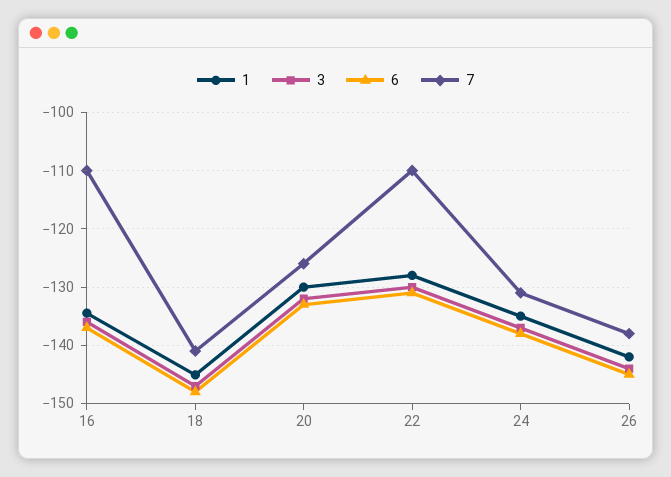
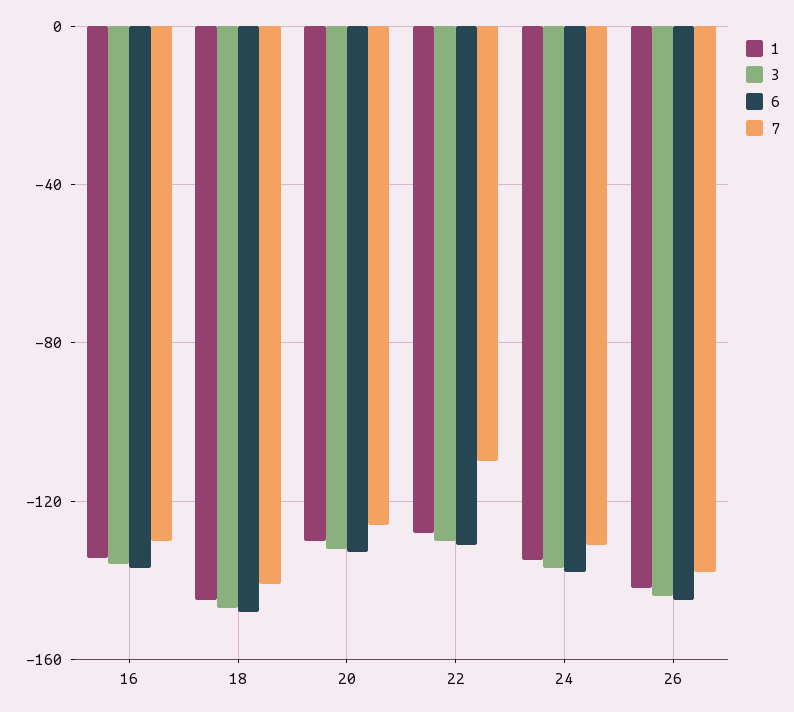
  {
    "1": {
      "16": -134,
      "18": -146,
      "20": -130,
      "22": -128,
      "24": -136,
      "26": -142
    },
    "3": {
      "16": -136,
      "18": -148,
      "20": -132,
      "22": -130,
      "24": -138,
      "26": -144
    },
    "6": {
      "16": -138,
      "18": -148,
      "20": -134,
      "22": -132,
      "24": -138,
      "26": -146
    },
    "7": {
-     "16": -110,
+     "16": -130,
      "18": -142,
      "20": -126,
      "22": -110,
      "24": -132,
      "26": -138
    }
  }

